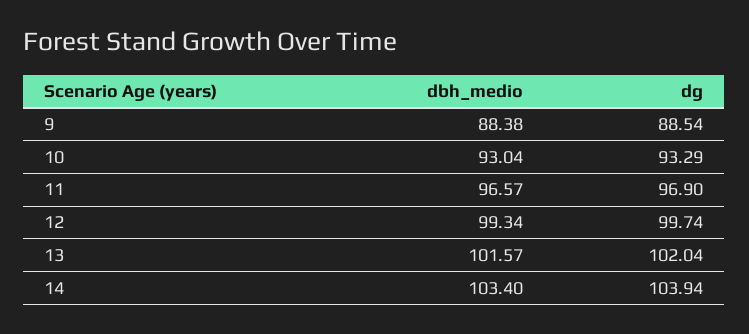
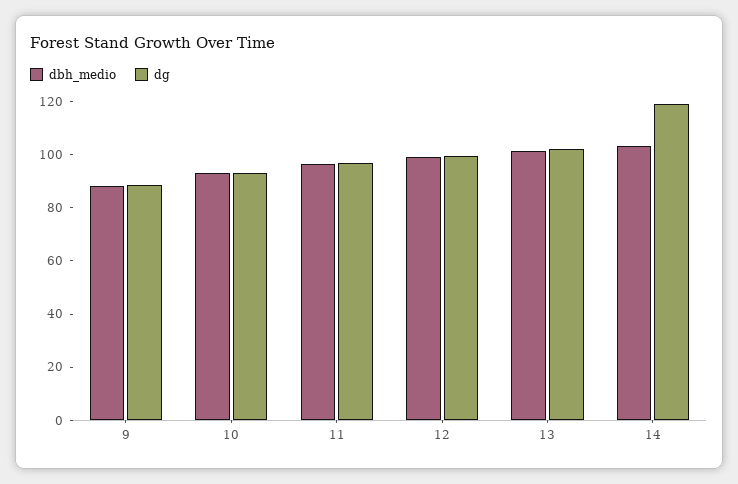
  {
    "dbh_medio": {
      "9": 88.38,
      "10": 93.04,
      "11": 96.57,
      "12": 99.34,
      "13": 101.57,
      "14": 103.4
    },
    "dg": {
      "9": 88.54,
      "10": 93.29,
      "11": 96.9,
      "12": 99.74,
      "13": 102.04,
-     "14": 103.94
+     "14": 120
    }
  }

